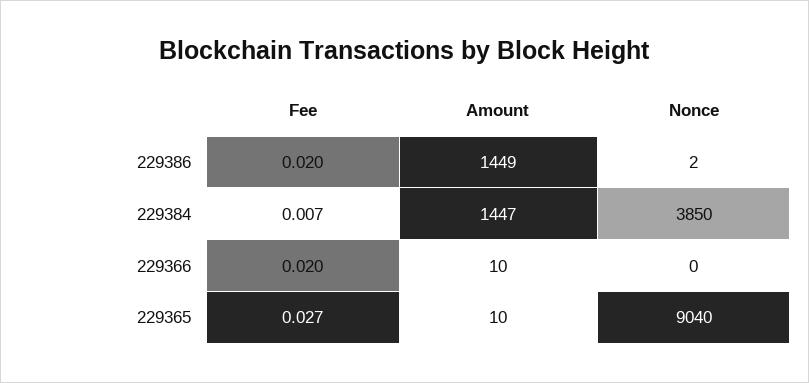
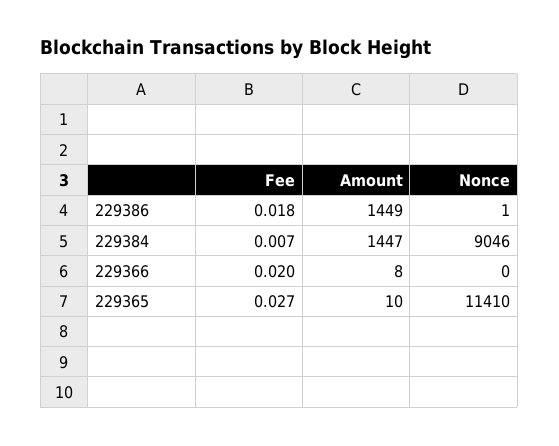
  {
    "Fee": {
-     "229386": 0.02,
+     "229386": 0.018,
      "229384": 0.007,
      "229366": 0.02,
      "229365": 0.027
    },
    "Amount": {
      "229386": 1449,
      "229384": 1447,
-     "229366": 10,
+     "229366": 8,
      "229365": 10
    },
    "Nonce": {
-     "229386": 2,
+     "229386": 1,
-     "229384": 3850,
+     "229384": 9046,
      "229366": 0,
-     "229365": 9040
+     "229365": 11410
    }
  }

